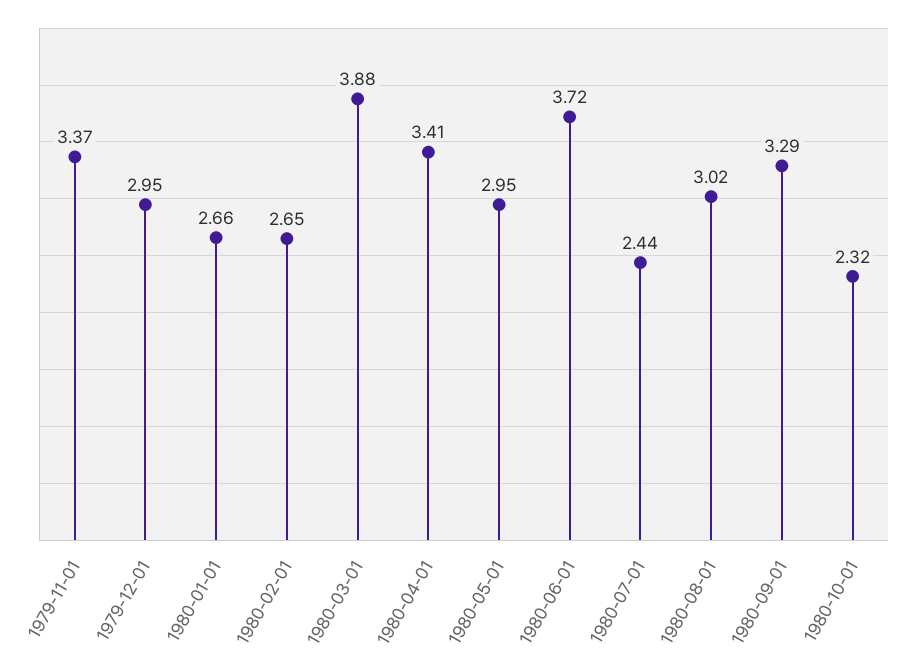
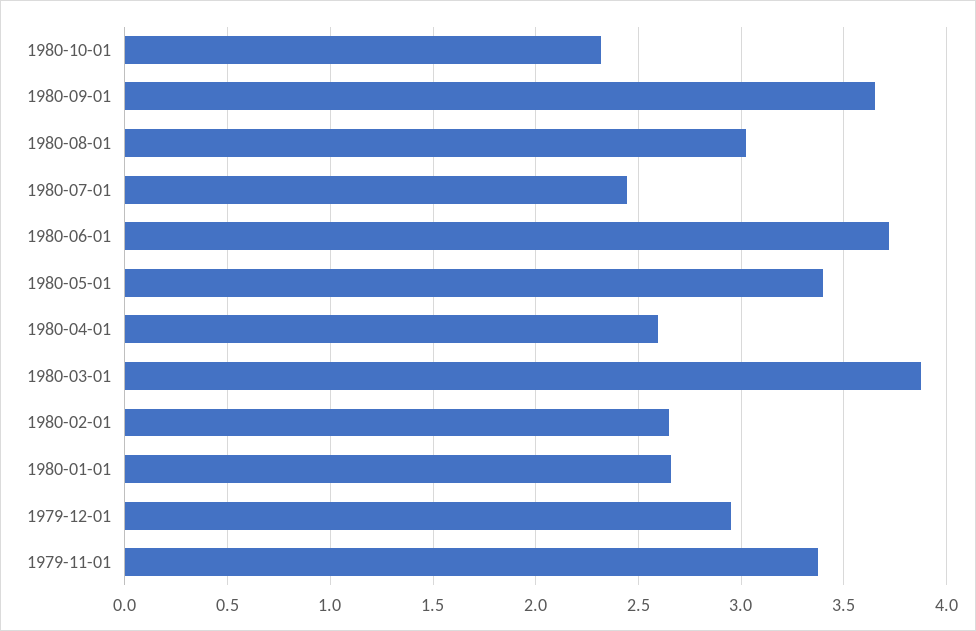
  {
    "1979-11-01": 3.37,
    "1979-12-01": 2.95,
    "1980-01-01": 2.66,
    "1980-02-01": 2.65,
    "1980-03-01": 3.88,
-   "1980-04-01": 3.41,
+   "1980-04-01": 2.6,
-   "1980-05-01": 2.95,
+   "1980-05-01": 3.4,
    "1980-06-01": 3.72,
    "1980-07-01": 2.44,
    "1980-08-01": 3.02,
-   "1980-09-01": 3.29,
+   "1980-09-01": 3.65,
    "1980-10-01": 2.32
  }

